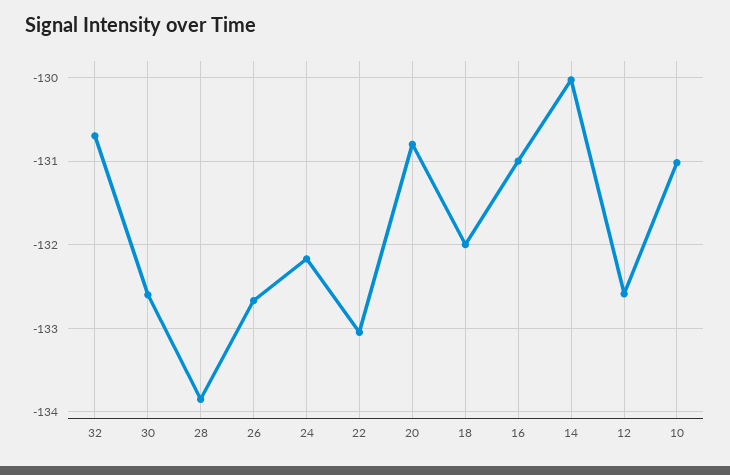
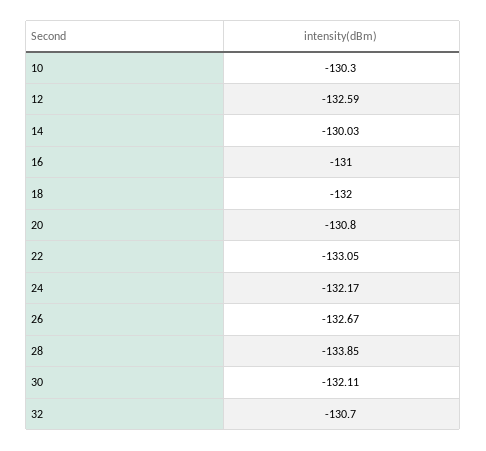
  {
    "32": -130.7,
-   "30": -132.6,
+   "30": -132.11,
    "28": -133.85,
    "26": -132.67,
    "24": -132.17,
    "22": -133.05,
    "20": -130.8,
    "18": -132,
    "16": -131,
    "14": -130.03,
    "12": -132.59,
-   "10": -131
+   "10": -130.3
  }

